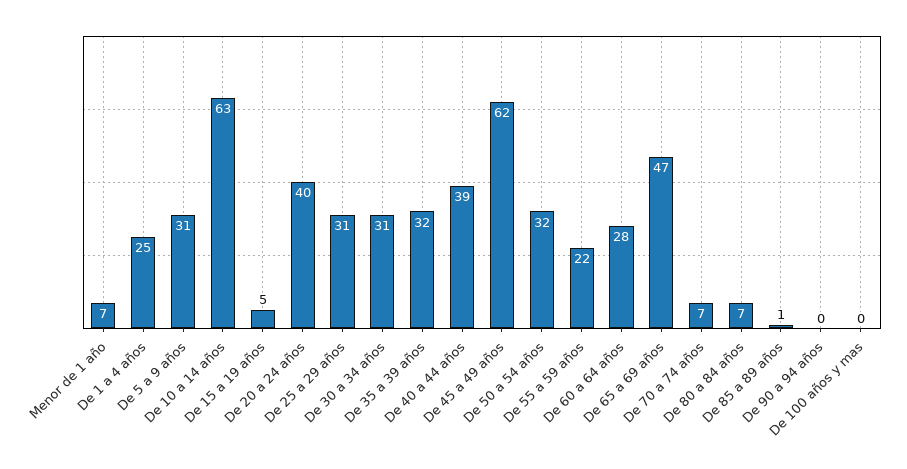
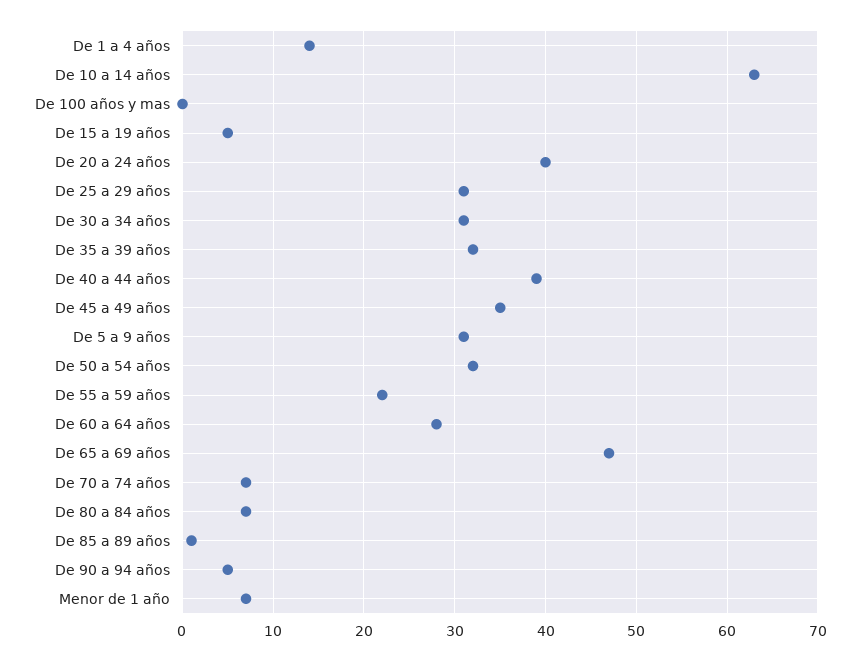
  {
    "Menor de 1 año": 7,
-   "De 1 a 4 años": 25,
+   "De 1 a 4 años": 14,
    "De 5 a 9 años": 31,
    "De 10 a 14 años": 63,
    "De 15 a 19 años": 5,
    "De 20 a 24 años": 40,
    "De 25 a 29 años": 31,
    "De 30 a 34 años": 31,
    "De 35 a 39 años": 32,
    "De 40 a 44 años": 39,
-   "De 45 a 49 años": 62,
+   "De 45 a 49 años": 35,
    "De 50 a 54 años": 32,
    "De 55 a 59 años": 22,
    "De 60 a 64 años": 28,
    "De 65 a 69 años": 47,
    "De 70 a 74 años": 7,
    "De 80 a 84 años": 7,
    "De 85 a 89 años": 1,
-   "De 90 a 94 años": 0,
+   "De 90 a 94 años": 5,
    "De 100 años y mas": 0
  }

